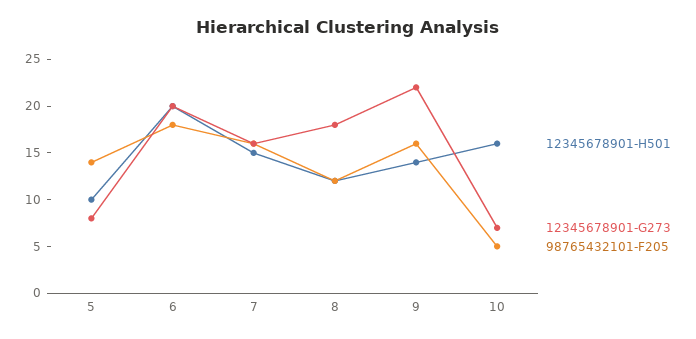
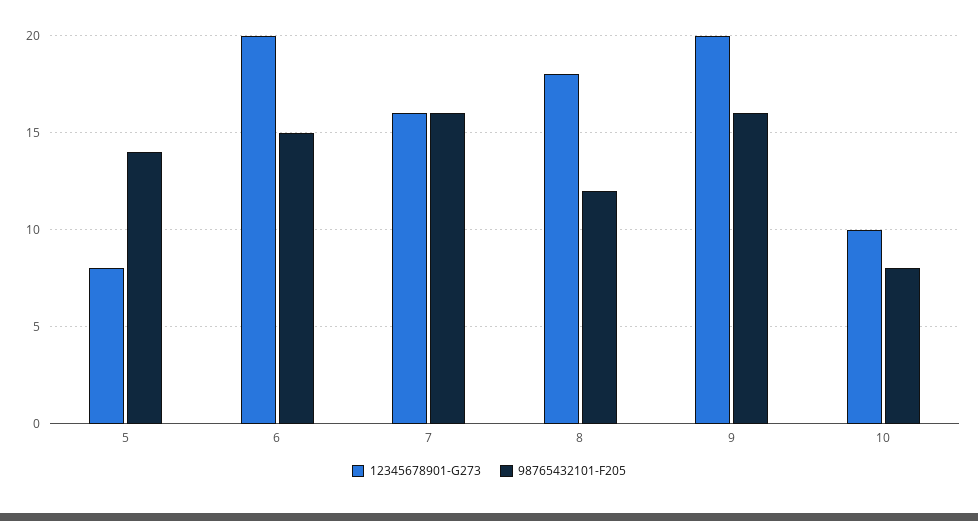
  {
-   "12345678901-H501": {
-     "5": 10,
-     "6": 20,
-     "7": 15,
-     "8": 12,
-     "9": 14,
-     "10": 16
-   },
    "12345678901-G273": {
      "5": 8,
      "6": 20,
      "7": 16,
      "8": 18,
-     "9": 22,
+     "9": 20,
-     "10": 7
+     "10": 10
    },
    "98765432101-F205": {
      "5": 14,
-     "6": 18,
+     "6": 15,
      "7": 16,
      "8": 12,
      "9": 16,
-     "10": 5
+     "10": 8
    }
  }

